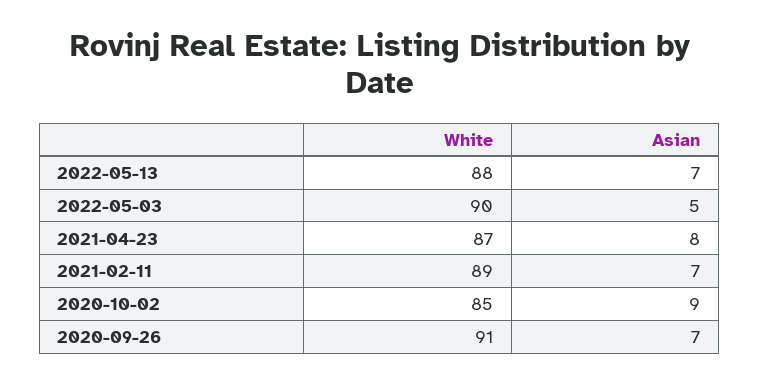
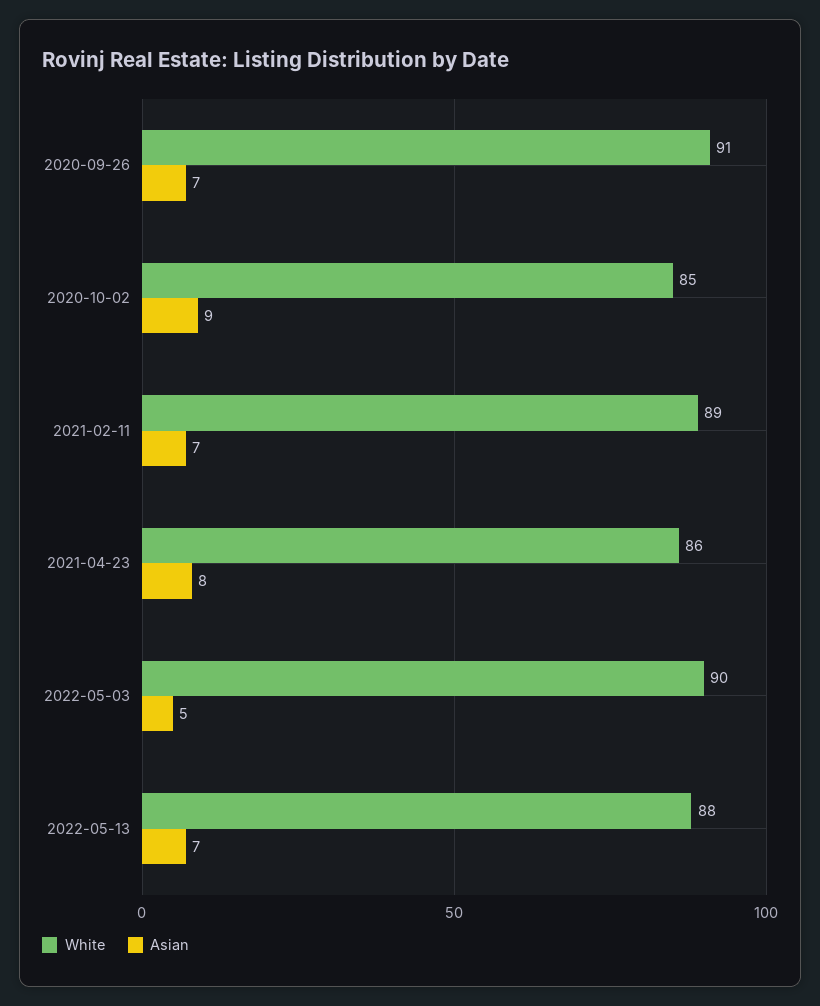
  {
    "White": {
      "2022-05-13": 88,
      "2022-05-03": 90,
-     "2021-04-23": 87,
+     "2021-04-23": 86,
      "2021-02-11": 89,
      "2020-10-02": 85,
      "2020-09-26": 91
    },
    "Asian": {
      "2022-05-13": 7,
      "2022-05-03": 5,
      "2021-04-23": 8,
      "2021-02-11": 7,
      "2020-10-02": 9,
      "2020-09-26": 7
    }
  }

